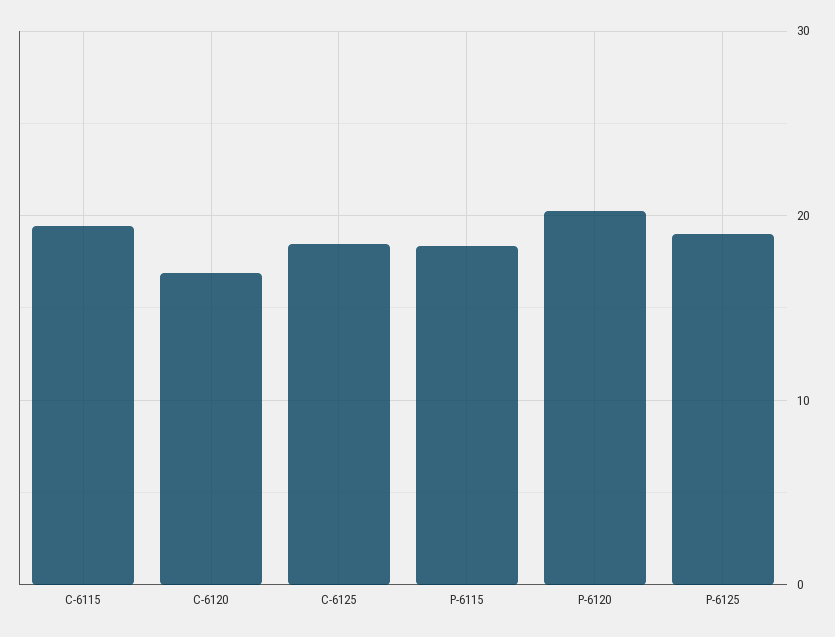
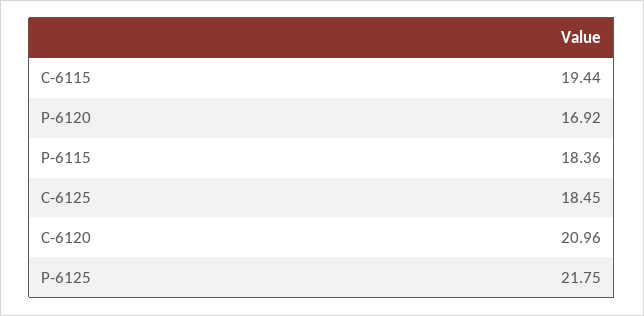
  {
    "C-6115": 19.44,
-   "C-6120": 17,
+   "C-6120": 20.96,
    "C-6125": 18.45,
    "P-6115": 18.36,
-   "P-6120": 20,
+   "P-6120": 16.92,
-   "P-6125": 19
+   "P-6125": 21.75
  }

